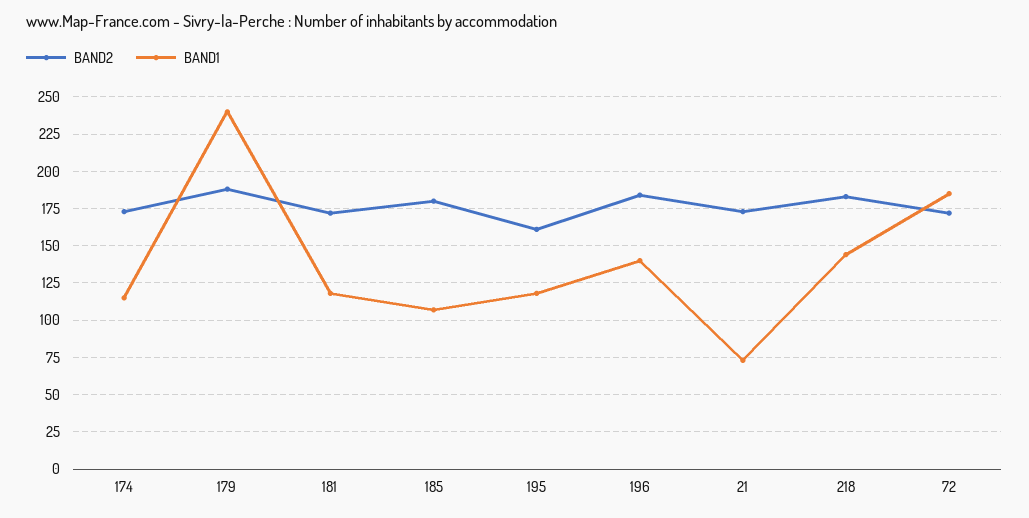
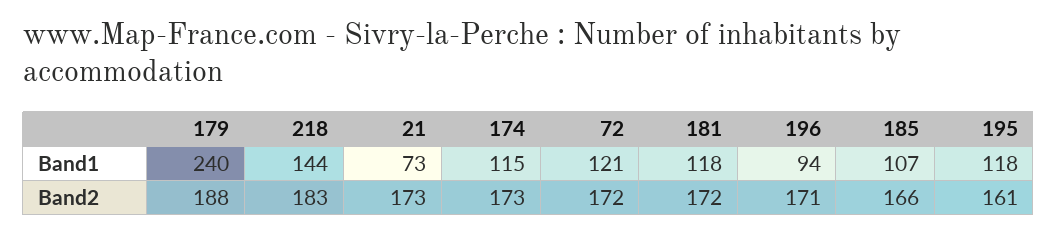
  {
    "BAND2": {
      "174": 173,
      "179": 188,
      "181": 172,
-     "185": 180,
+     "185": 166,
      "195": 161,
-     "196": 185,
+     "196": 171,
      "21": 173,
      "218": 183,
      "72": 172
    },
    "BAND1": {
      "174": 115,
      "179": 240,
      "181": 118,
      "185": 107,
      "195": 118,
-     "196": 140,
+     "196": 94,
      "21": 73,
      "218": 144,
-     "72": 185
+     "72": 121
    }
  }

